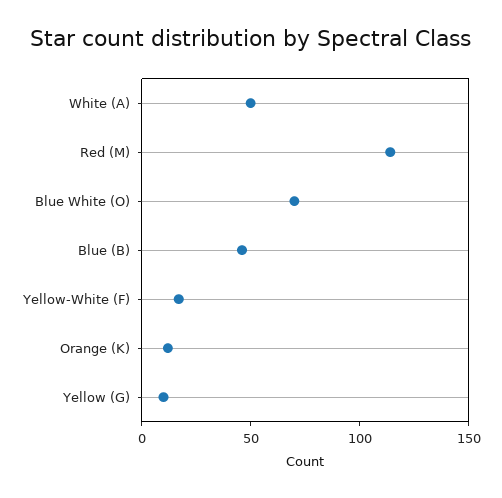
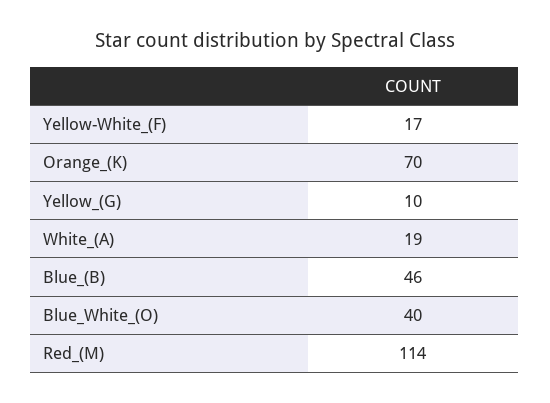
  {
-   "White (A)": 50,
+   "White (A)": 19,
    "Red (M)": 114,
-   "Blue White (O)": 70,
+   "Blue White (O)": 40,
    "Blue (B)": 46,
    "Yellow-White (F)": 17,
-   "Orange (K)": 10,
+   "Orange (K)": 70,
    "Yellow (G)": 10
  }

